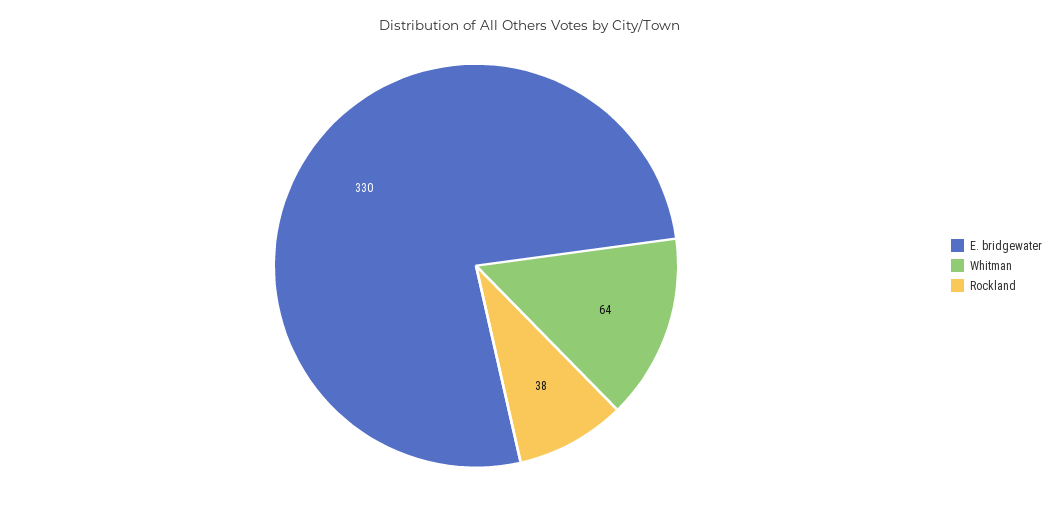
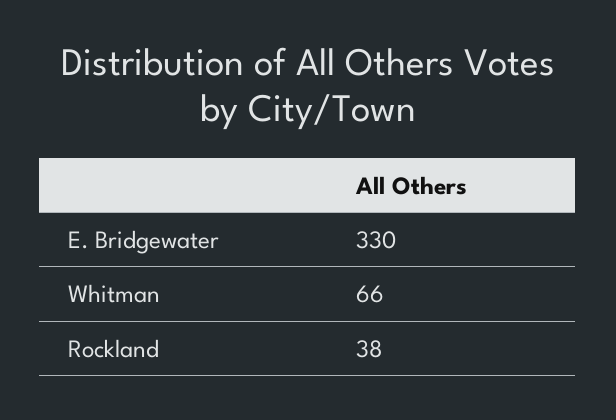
  {
    "E. bridgewater": 330,
-   "Whitman": 64,
+   "Whitman": 66,
    "Rockland": 38
  }

